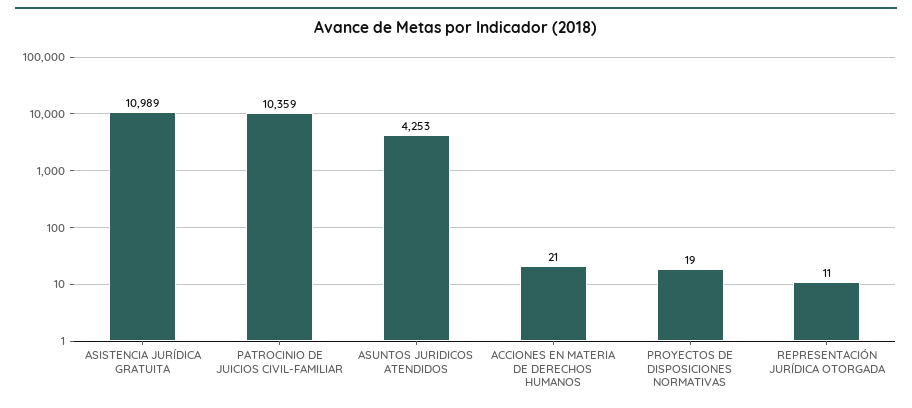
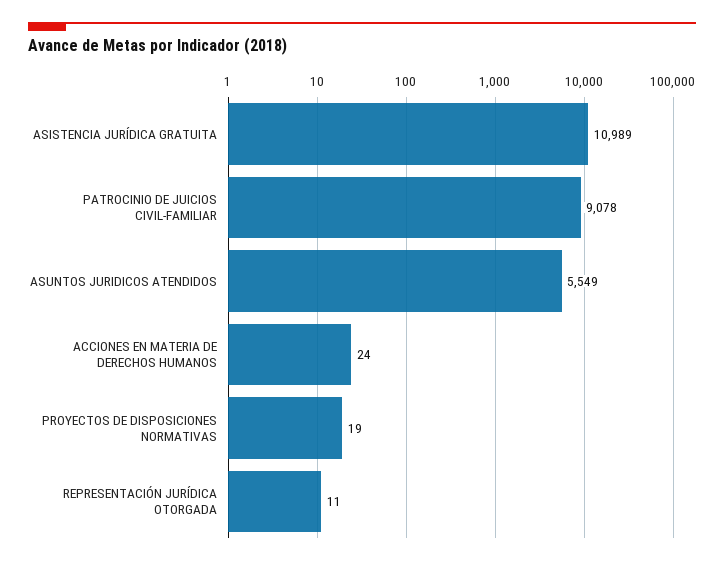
  {
    "ASISTENCIA JURÍDICA GRATUITA": 10989,
-   "PATROCINIO DE JUICIOS CIVIL-FAMILIAR": 10359,
+   "PATROCINIO DE JUICIOS CIVIL-FAMILIAR": 9078,
-   "ASUNTOS JURIDICOS ATENDIDOS": 4253,
+   "ASUNTOS JURIDICOS ATENDIDOS": 5549,
-   "ACCIONES EN MATERIA DE DERECHOS HUMANOS": 21,
+   "ACCIONES EN MATERIA DE DERECHOS HUMANOS": 24,
    "PROYECTOS DE DISPOSICIONES NORMATIVAS": 19,
    "REPRESENTACIÓN JURÍDICA OTORGADA": 11
  }

